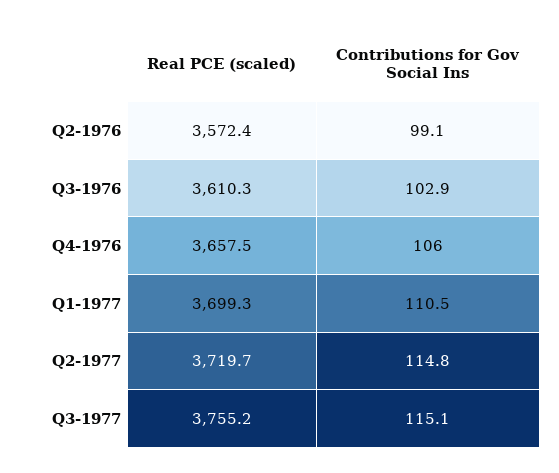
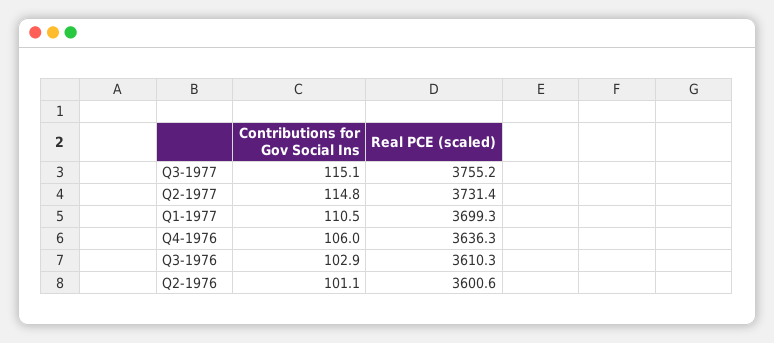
  {
    "Real PCE (scaled)": {
-     "Q2-1976": 3572.4,
+     "Q2-1976": 3600.6,
      "Q3-1976": 3610.3,
-     "Q4-1976": 3657.5,
+     "Q4-1976": 3636.3,
      "Q1-1977": 3699.3,
-     "Q2-1977": 3719.7,
+     "Q2-1977": 3731.4,
      "Q3-1977": 3755.2
    },
    "Contributions for Gov Social Ins": {
-     "Q2-1976": 99.1,
+     "Q2-1976": 101.1,
      "Q3-1976": 102.9,
      "Q4-1976": 106,
      "Q1-1977": 110.5,
      "Q2-1977": 114.8,
      "Q3-1977": 115.1
    }
  }

